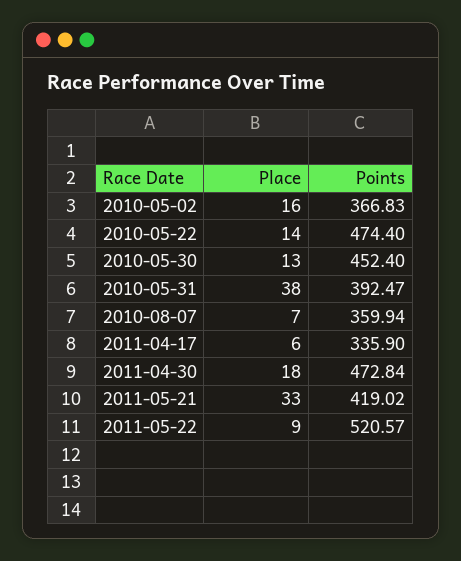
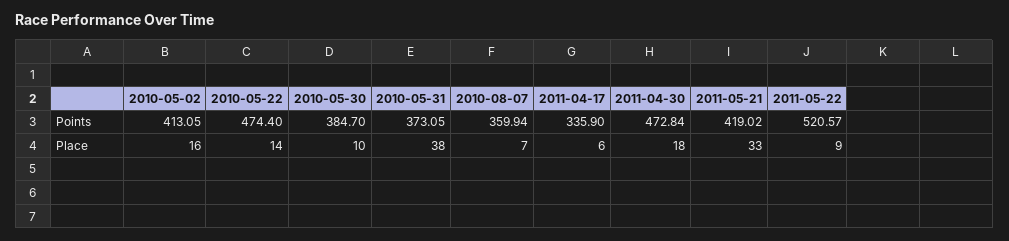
  {
    "Place": {
      "2010-05-02": 16,
      "2010-05-22": 14,
-     "2010-05-30": 13,
+     "2010-05-30": 10,
      "2010-05-31": 38,
      "2010-08-07": 7,
      "2011-04-17": 6,
      "2011-04-30": 18,
      "2011-05-21": 33,
      "2011-05-22": 9
    },
    "Points": {
-     "2010-05-02": 366.83,
+     "2010-05-02": 413.05,
      "2010-05-22": 474.4,
-     "2010-05-30": 452.4,
+     "2010-05-30": 384.7,
-     "2010-05-31": 392.47,
+     "2010-05-31": 373.05,
      "2010-08-07": 359.94,
      "2011-04-17": 335.9,
      "2011-04-30": 472.84,
      "2011-05-21": 419.02,
      "2011-05-22": 520.57
    }
  }

